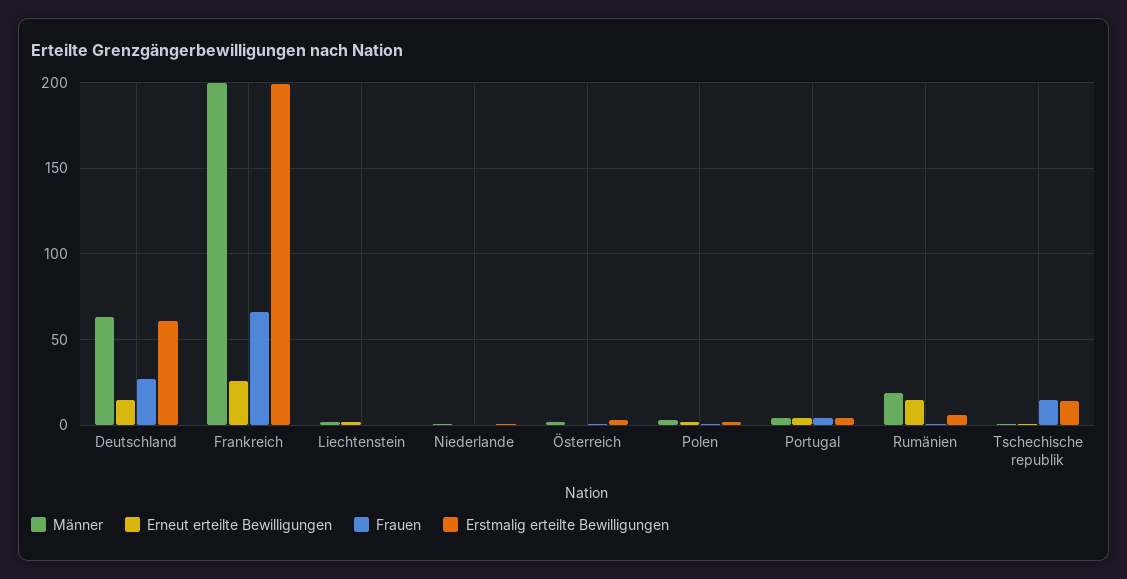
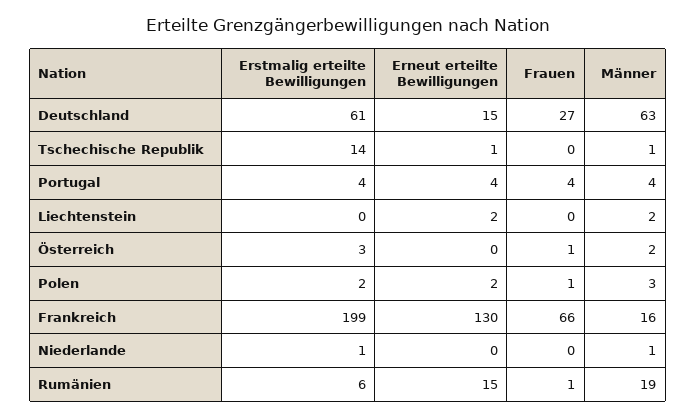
  {
    "Männer": {
      "Deutschland": 63,
-     "Frankreich": 200,
+     "Frankreich": 16,
      "Liechtenstein": 2,
      "Niederlande": 1,
      "Österreich": 2,
      "Polen": 3,
      "Portugal": 4,
      "Rumänien": 19,
      "Tschechische republik": 1
    },
    "Erneut erteilte Bewilligungen": {
      "Deutschland": 15,
-     "Frankreich": 25,
+     "Frankreich": 130,
      "Liechtenstein": 2,
      "Niederlande": 0,
      "Österreich": 0,
      "Polen": 2,
      "Portugal": 4,
      "Rumänien": 15,
      "Tschechische republik": 1
    },
    "Frauen": {
      "Deutschland": 27,
      "Frankreich": 66,
      "Liechtenstein": 0,
      "Niederlande": 0,
      "Österreich": 1,
      "Polen": 1,
      "Portugal": 4,
      "Rumänien": 1,
-     "Tschechische republik": 15
+     "Tschechische republik": 0
    },
    "Erstmalig erteilte Bewilligungen": {
      "Deutschland": 61,
      "Frankreich": 199,
      "Liechtenstein": 0,
      "Niederlande": 1,
      "Österreich": 3,
      "Polen": 2,
      "Portugal": 4,
      "Rumänien": 6,
      "Tschechische republik": 14
    }
  }

